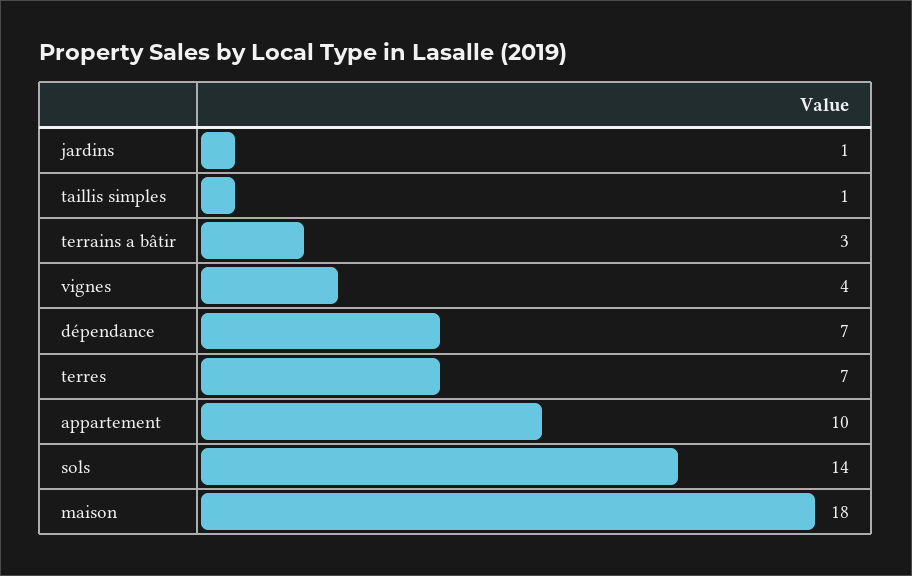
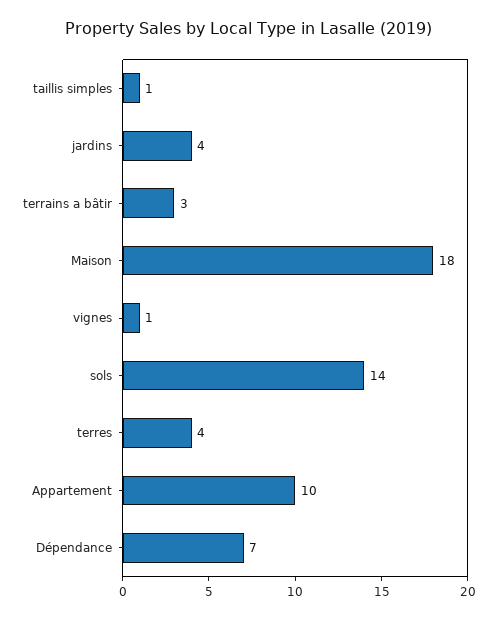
  {
-   "jardins": 1,
+   "jardins": 4,
    "taillis simples": 1,
    "terrains a bâtir": 3,
-   "vignes": 4,
+   "vignes": 1,
    "dépendance": 7,
-   "terres": 7,
+   "terres": 4,
    "appartement": 10,
    "sols": 14,
    "maison": 18
  }

